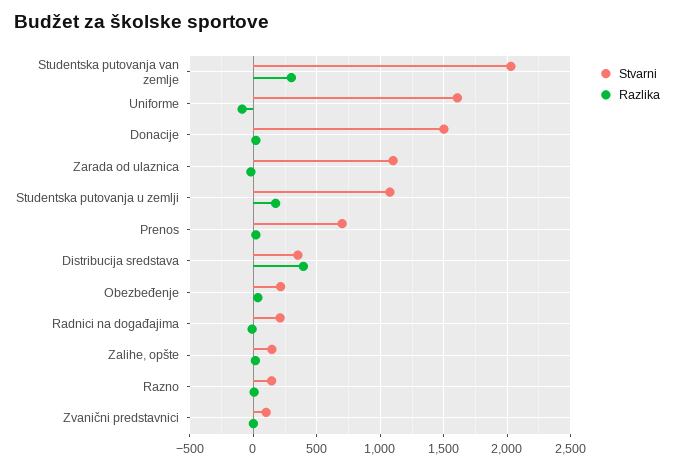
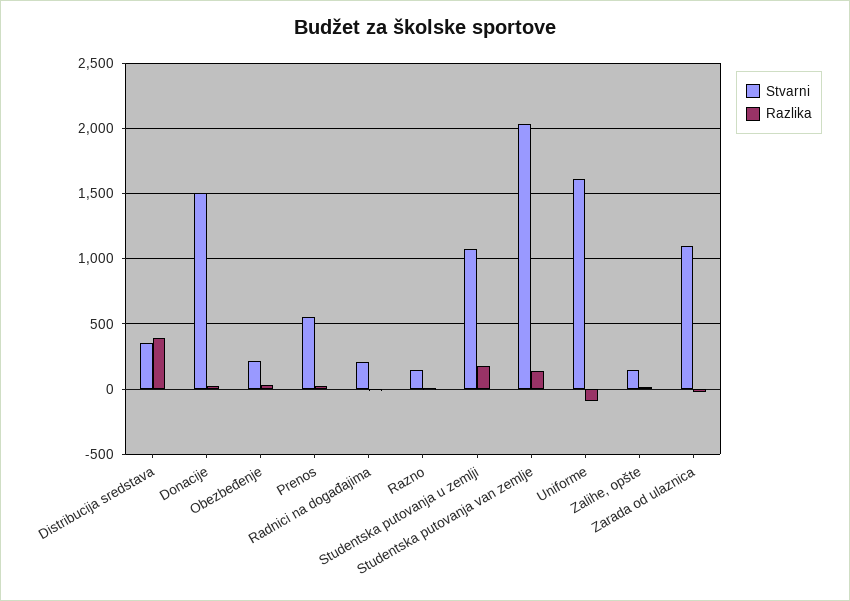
  {
    "Stvarni": {
      "Studentska putovanja van zemlje": 2050,
      "Uniforme": 1600,
      "Donacije": 1500,
      "Zarada od ulaznica": 1100,
      "Studentska putovanja u zemlji": 1100,
-     "Prenos": 700,
+     "Prenos": 550,
      "Distribucija sredstava": 350,
      "Obezbeđenje": 200,
      "Radnici na događajima": 200,
      "Zalihe, opšte": 150,
-     "Razno": 150,
+     "Razno": 150
-     "Zvanični predstavnici": 100
    },
    "Razlika": {
-     "Studentska putovanja van zemlje": 300,
+     "Studentska putovanja van zemlje": 150,
      "Uniforme": -100,
      "Donacije": 0,
      "Zarada od ulaznica": 0,
      "Studentska putovanja u zemlji": 200,
      "Prenos": 0,
      "Distribucija sredstava": 400,
      "Obezbeđenje": 50,
      "Radnici na događajima": 0,
      "Zalihe, opšte": 0,
-     "Razno": 0,
+     "Razno": 0
-     "Zvanični predstavnici": 0
    }
  }

